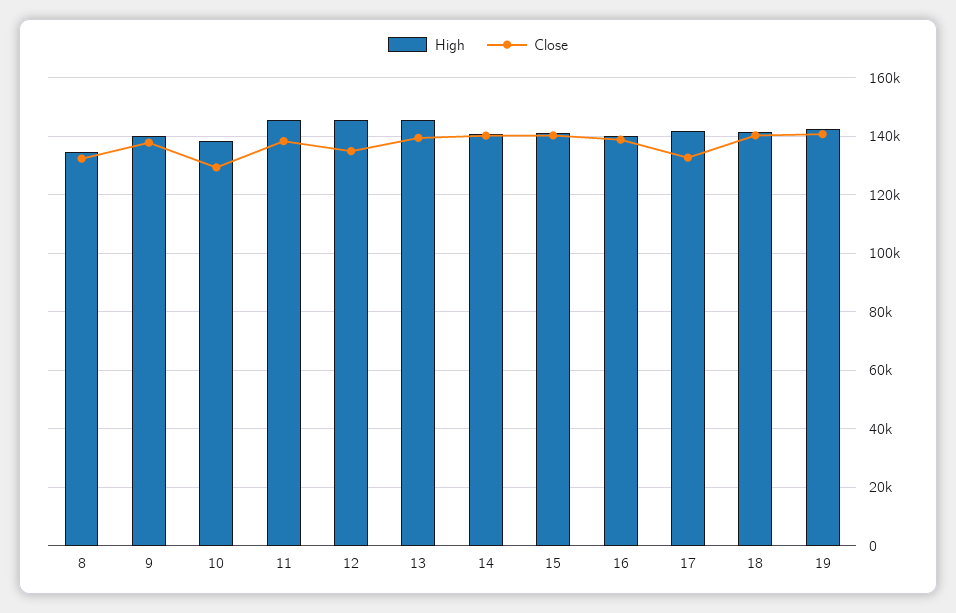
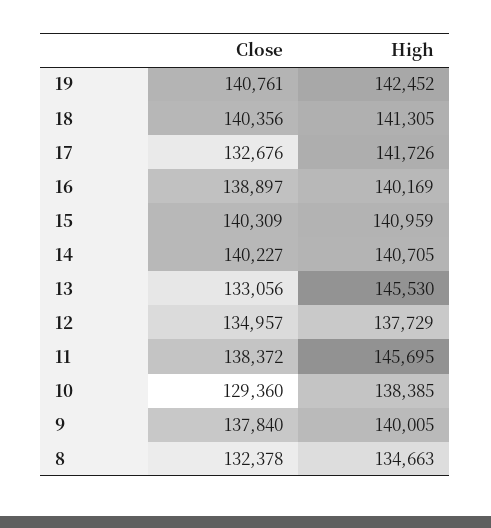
  {
    "High": {
      "8": 134663,
      "9": 140005,
      "10": 138385,
      "11": 145695,
-     "12": 145000,
+     "12": 137729,
      "13": 145530,
      "14": 140705,
      "15": 140959,
      "16": 140169,
      "17": 141726,
      "18": 141305,
      "19": 142452
    },
    "Close": {
      "8": 132378,
      "9": 137840,
      "10": 129360,
      "11": 138372,
      "12": 134957,
-     "13": 140000,
+     "13": 133056,
      "14": 140227,
      "15": 140309,
      "16": 138897,
      "17": 132676,
      "18": 140356,
      "19": 140761
    }
  }

